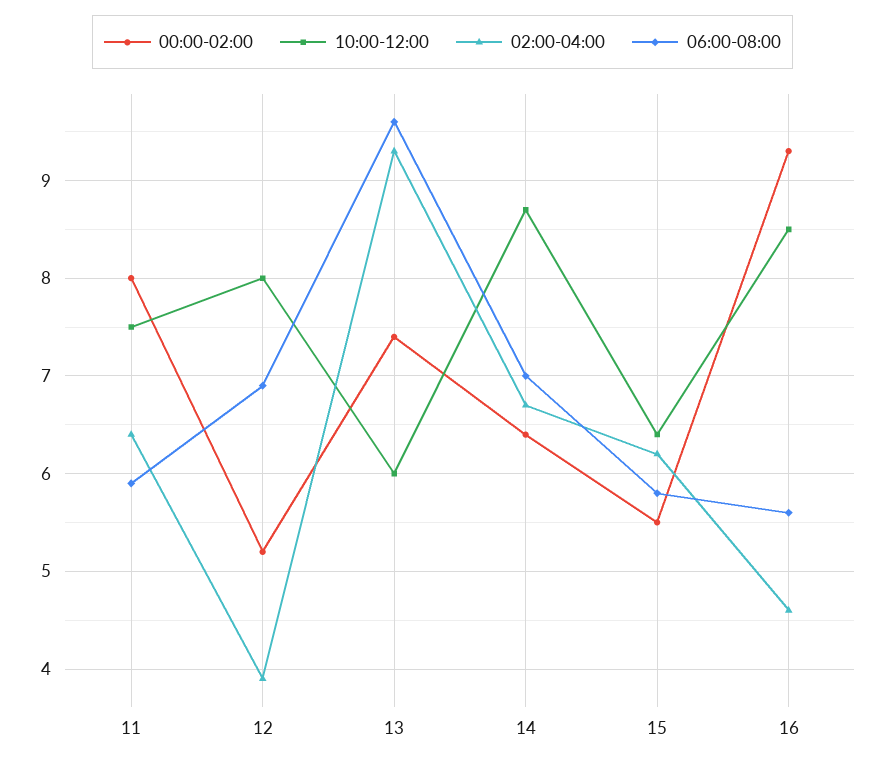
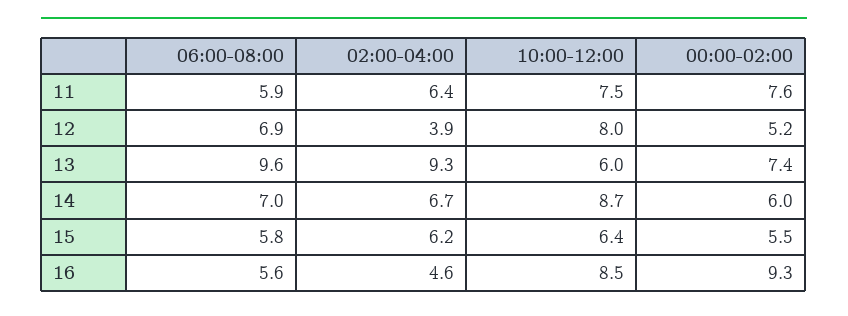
  {
    "00:00-02:00": {
-     "11": 8,
+     "11": 7.6,
      "12": 5.2,
      "13": 7.4,
-     "14": 6.4,
+     "14": 6,
      "15": 5.5,
      "16": 9.3
    },
    "10:00-12:00": {
      "11": 7.5,
      "12": 8,
      "13": 6,
      "14": 8.7,
      "15": 6.4,
      "16": 8.5
    },
    "02:00-04:00": {
      "11": 6.4,
      "12": 3.9,
      "13": 9.3,
      "14": 6.7,
      "15": 6.2,
      "16": 4.6
    },
    "06:00-08:00": {
      "11": 5.9,
      "12": 6.9,
      "13": 9.6,
      "14": 7,
      "15": 5.8,
      "16": 5.6
    }
  }

